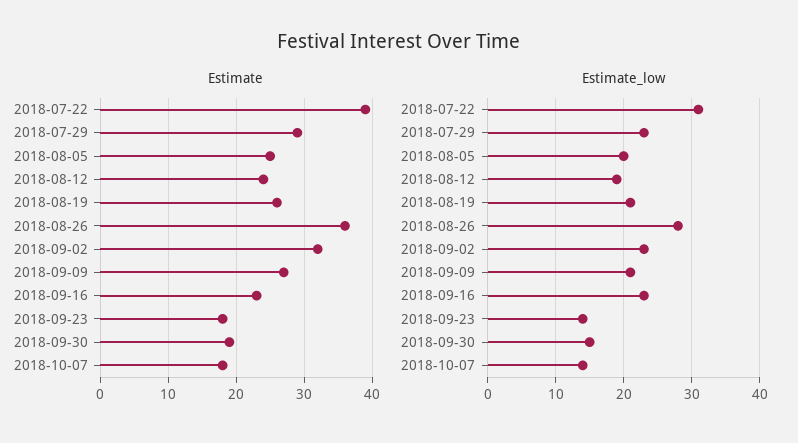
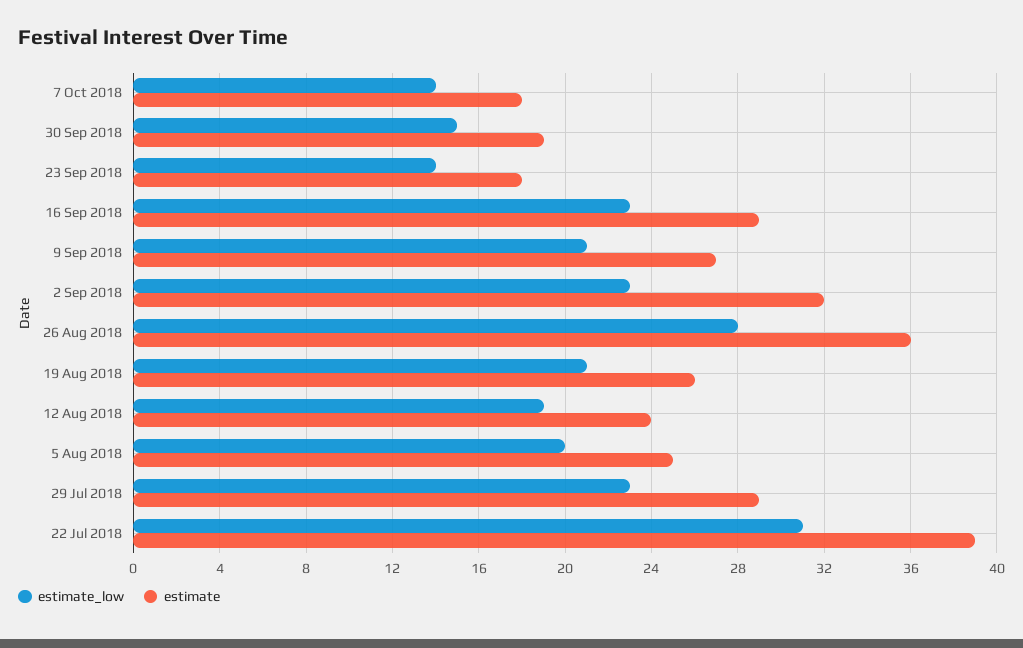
  {
    "Estimate": {
      "2018-07-22": 39,
      "2018-07-29": 29,
      "2018-08-05": 25,
      "2018-08-12": 24,
      "2018-08-19": 26,
      "2018-08-26": 36,
      "2018-09-02": 32,
      "2018-09-09": 27,
-     "2018-09-16": 23,
+     "2018-09-16": 29,
      "2018-09-23": 18,
      "2018-09-30": 19,
      "2018-10-07": 18
    },
    "Estimate_low": {
      "2018-07-22": 31,
      "2018-07-29": 23,
      "2018-08-05": 20,
      "2018-08-12": 19,
      "2018-08-19": 21,
      "2018-08-26": 28,
      "2018-09-02": 23,
      "2018-09-09": 21,
      "2018-09-16": 23,
      "2018-09-23": 14,
      "2018-09-30": 15,
      "2018-10-07": 14
    }
  }

